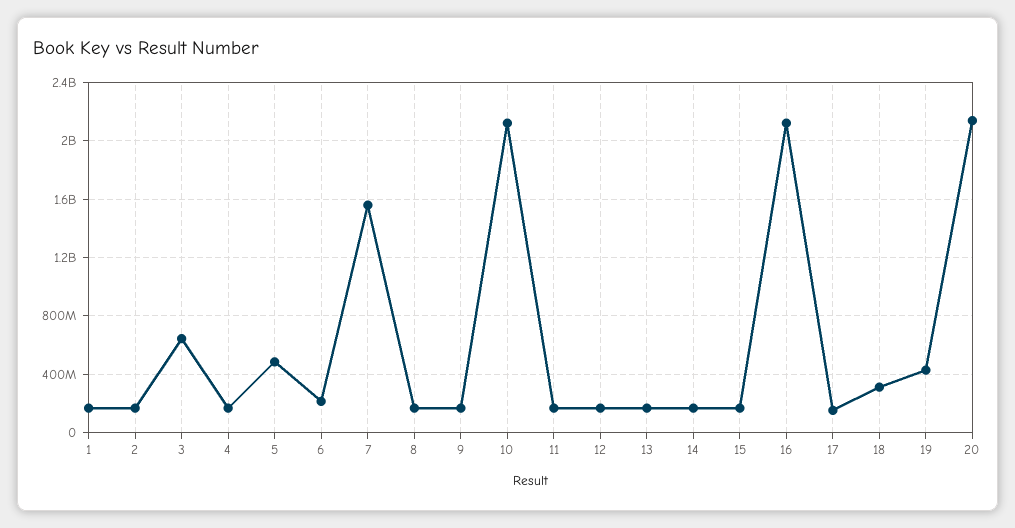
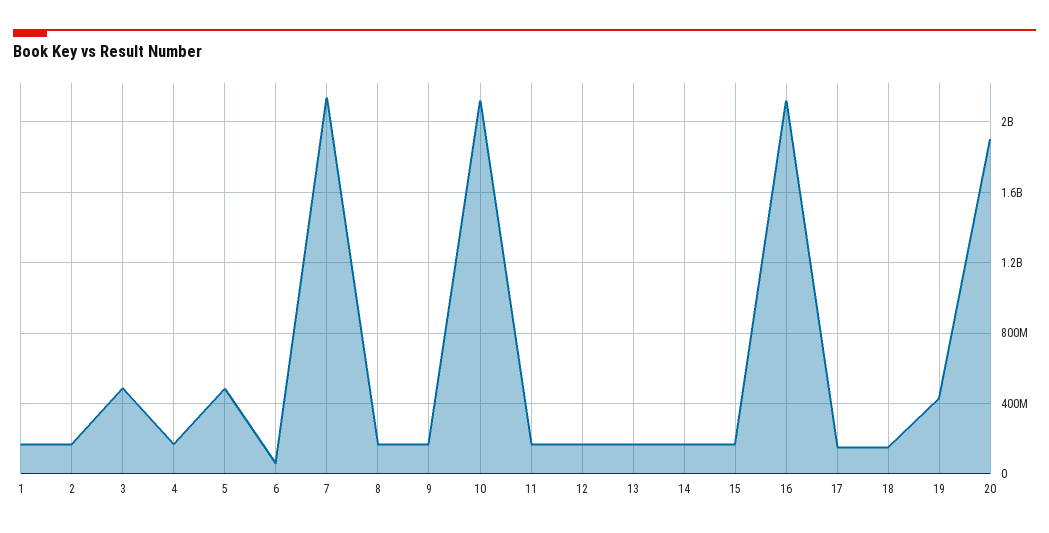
  {
    "1": 150000000,
    "2": 150000000,
-   "3": 650000000,
+   "3": 500000000,
    "4": 150000000,
    "5": 500000000,
-   "6": 200000000,
+   "6": 50000000,
-   "7": 1550000000,
+   "7": 2150000000,
    "8": 150000000,
    "9": 150000000,
    "10": 2100000000,
    "11": 150000000,
    "12": 150000000,
    "13": 150000000,
    "14": 150000000,
    "15": 150000000,
    "16": 2100000000,
    "17": 150000000,
-   "18": 300000000,
+   "18": 150000000,
    "19": 450000000,
-   "20": 2150000000
+   "20": 1900000000
  }

